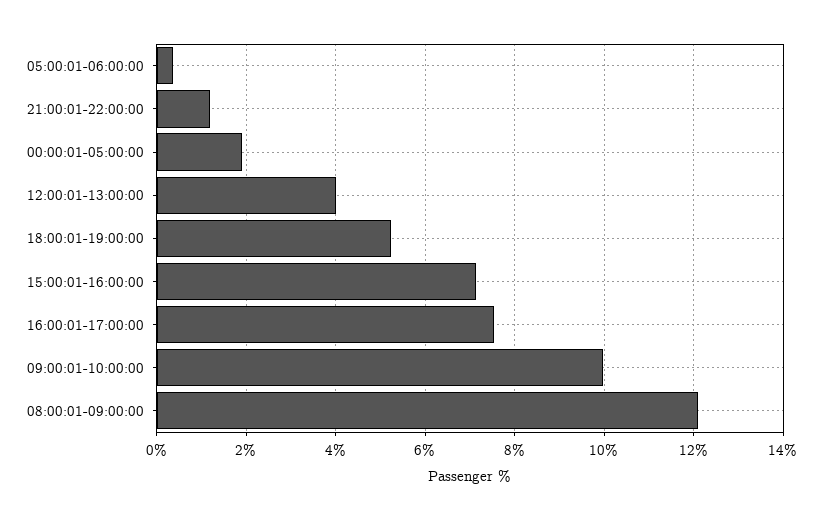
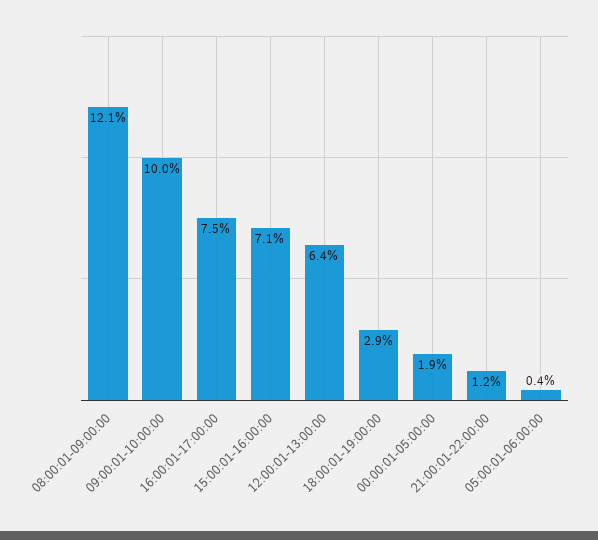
  {
    "05:00:01-06:00:00": 0.4,
    "21:00:01-22:00:00": 1.2,
    "00:00:01-05:00:00": 1.9,
-   "12:00:01-13:00:00": 4,
+   "12:00:01-13:00:00": 6.4,
-   "18:00:01-19:00:00": 5.2,
+   "18:00:01-19:00:00": 2.9,
    "15:00:01-16:00:00": 7.1,
    "16:00:01-17:00:00": 7.5,
    "09:00:01-10:00:00": 10,
    "08:00:01-09:00:00": 12.1
  }

